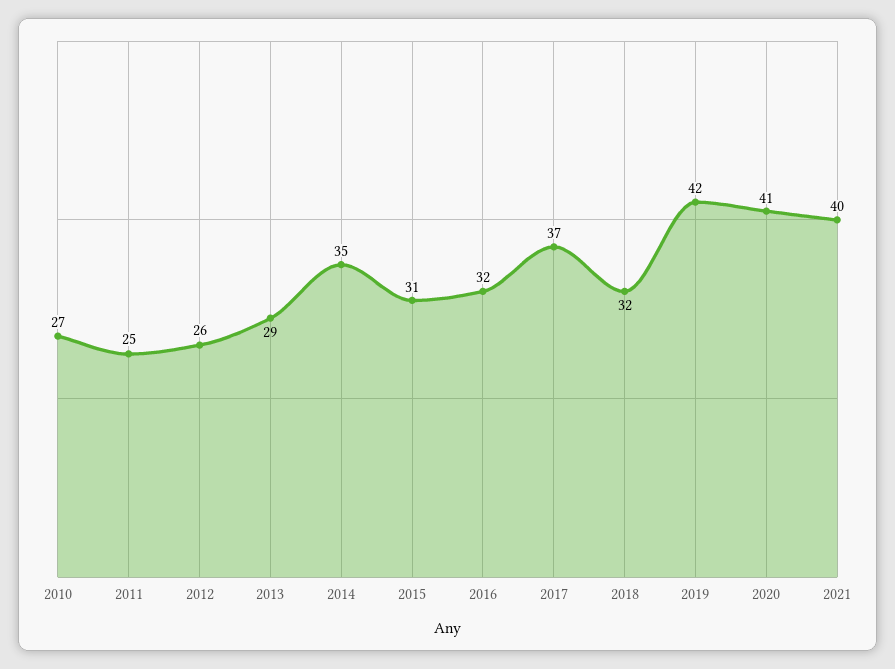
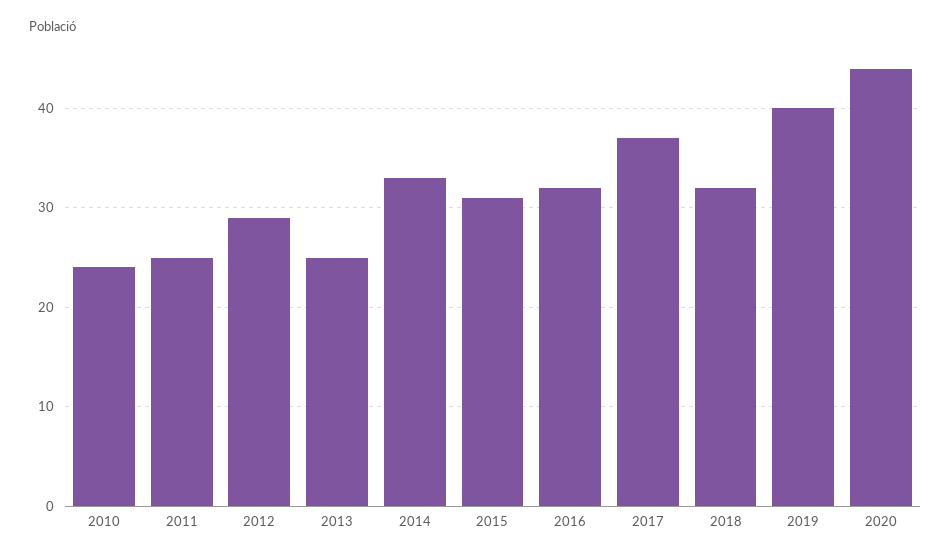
  {
-   "2010": 27,
+   "2010": 24,
    "2011": 25,
-   "2012": 26,
+   "2012": 29,
-   "2013": 29,
+   "2013": 25,
-   "2014": 35,
+   "2014": 33,
    "2015": 31,
    "2016": 32,
    "2017": 37,
    "2018": 32,
-   "2019": 42,
+   "2019": 40,
-   "2020": 41,
+   "2020": 44
-   "2021": 40
  }

